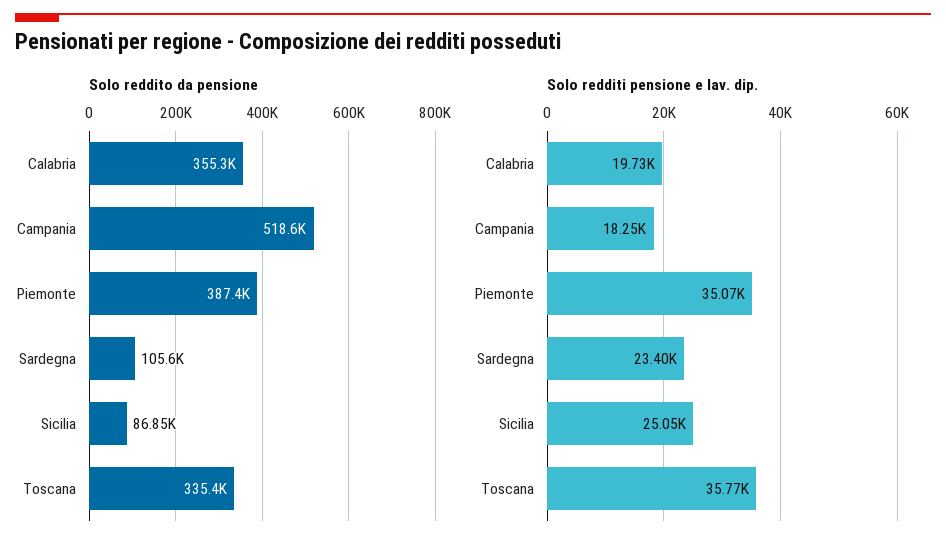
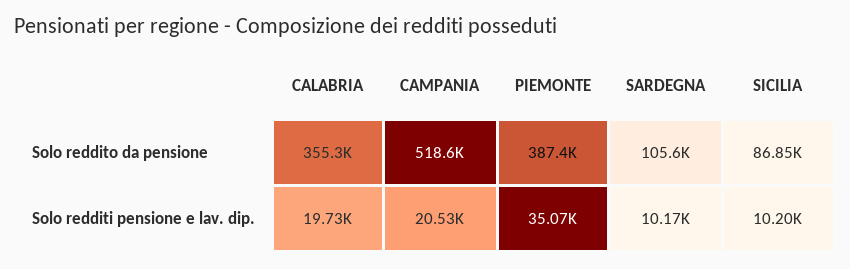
  {
    "Solo reddito da pensione": {
      "Calabria": 355300,
      "Campania": 518600,
      "Piemonte": 387400,
      "Sardegna": 105600,
-     "Sicilia": 86850,
+     "Sicilia": 86850
-     "Toscana": 335400
    },
    "Solo redditi pensione e lav. dip.": {
      "Calabria": 19730,
-     "Campania": 18250,
+     "Campania": 20530,
      "Piemonte": 35070,
-     "Sardegna": 23400,
+     "Sardegna": 10170,
-     "Sicilia": 25050,
+     "Sicilia": 10200
-     "Toscana": 35770
    }
  }

